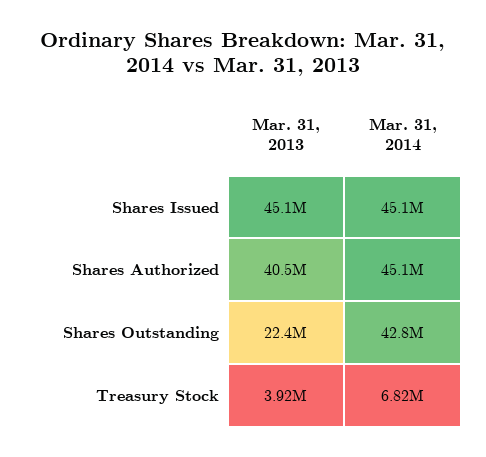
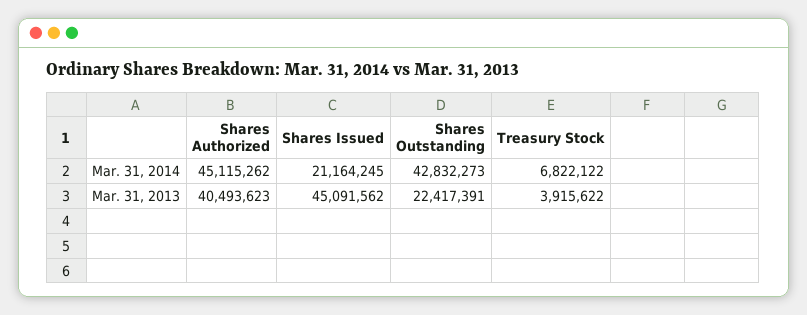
  {
    "Mar. 31, 2013": {
      "Shares Issued": 45091562,
      "Shares Authorized": 40493623,
      "Shares Outstanding": 22417391,
      "Treasury Stock": 3915622
    },
    "Mar. 31, 2014": {
-     "Shares Issued": 45100000,
+     "Shares Issued": 21164245,
      "Shares Authorized": 45115262,
      "Shares Outstanding": 42832273,
      "Treasury Stock": 6822122
    }
  }

